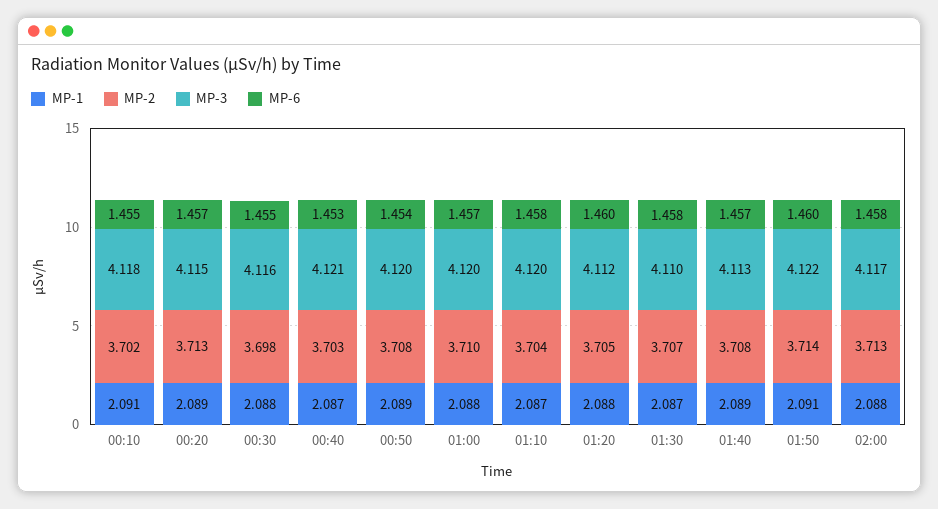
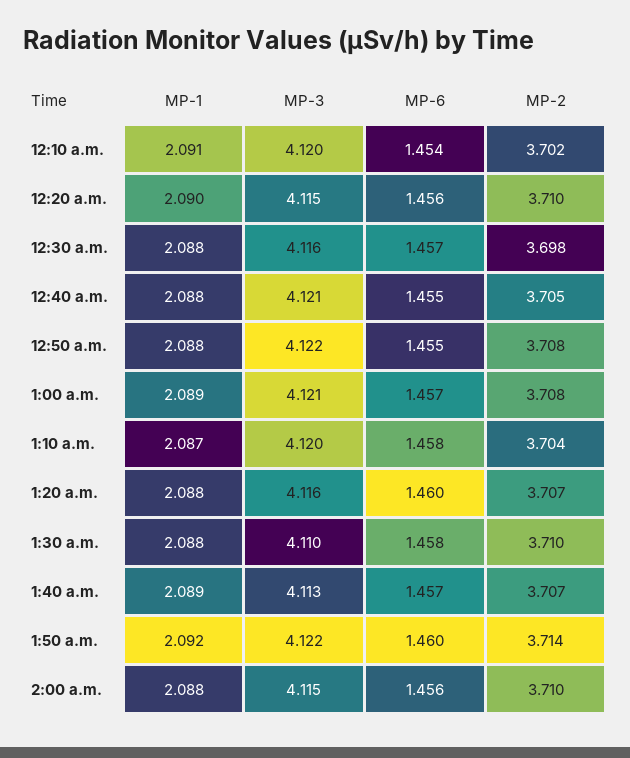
  {
    "MP-1": {
      "00:10": 2.091,
-     "00:20": 2.089,
+     "00:20": 2.09,
      "00:30": 2.088,
-     "00:40": 2.087,
+     "00:40": 2.088,
-     "00:50": 2.089,
+     "00:50": 2.088,
-     "01:00": 2.088,
+     "01:00": 2.089,
      "01:10": 2.087,
      "01:20": 2.088,
-     "01:30": 2.087,
+     "01:30": 2.088,
      "01:40": 2.089,
-     "01:50": 2.091,
+     "01:50": 2.092,
      "02:00": 2.088
    },
    "MP-2": {
      "00:10": 3.702,
-     "00:20": 3.713,
+     "00:20": 3.71,
      "00:30": 3.698,
-     "00:40": 3.703,
+     "00:40": 3.705,
      "00:50": 3.708,
-     "01:00": 3.71,
+     "01:00": 3.708,
      "01:10": 3.704,
-     "01:20": 3.705,
+     "01:20": 3.707,
-     "01:30": 3.707,
+     "01:30": 3.71,
-     "01:40": 3.708,
+     "01:40": 3.707,
      "01:50": 3.714,
-     "02:00": 3.713
+     "02:00": 3.71
    },
    "MP-3": {
-     "00:10": 4.118,
+     "00:10": 4.12,
      "00:20": 4.115,
      "00:30": 4.116,
      "00:40": 4.121,
-     "00:50": 4.12,
+     "00:50": 4.122,
-     "01:00": 4.12,
+     "01:00": 4.121,
      "01:10": 4.12,
-     "01:20": 4.112,
+     "01:20": 4.116,
      "01:30": 4.11,
      "01:40": 4.113,
      "01:50": 4.122,
-     "02:00": 4.117
+     "02:00": 4.115
    },
    "MP-6": {
-     "00:10": 1.455,
+     "00:10": 1.454,
-     "00:20": 1.457,
+     "00:20": 1.456,
-     "00:30": 1.455,
+     "00:30": 1.457,
-     "00:40": 1.453,
+     "00:40": 1.455,
-     "00:50": 1.454,
+     "00:50": 1.455,
      "01:00": 1.457,
      "01:10": 1.458,
      "01:20": 1.46,
      "01:30": 1.458,
      "01:40": 1.457,
      "01:50": 1.46,
-     "02:00": 1.458
+     "02:00": 1.456
    }
  }

